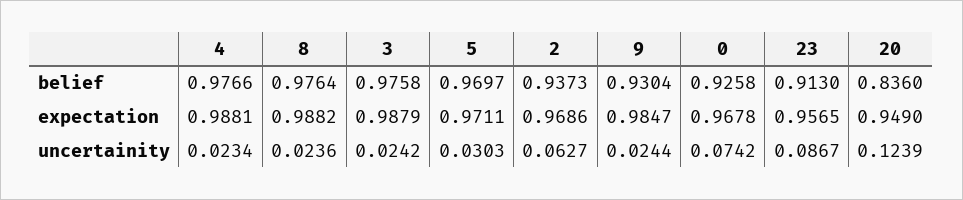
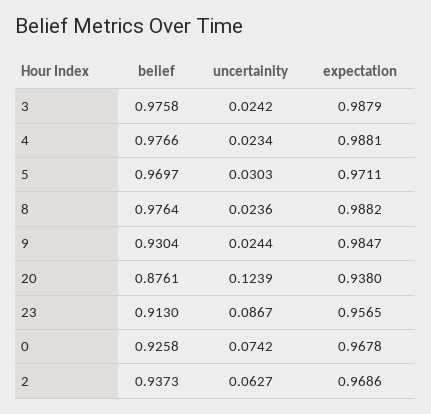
  {
    "4": {
      "belief": 0.9766,
      "expectation": 0.9881,
      "uncertainity": 0.0234
    },
    "8": {
      "belief": 0.9764,
      "expectation": 0.9882,
      "uncertainity": 0.0236
    },
    "3": {
      "belief": 0.9758,
      "expectation": 0.9879,
      "uncertainity": 0.0242
    },
    "5": {
      "belief": 0.9697,
      "expectation": 0.9711,
      "uncertainity": 0.0303
    },
    "2": {
      "belief": 0.9373,
      "expectation": 0.9686,
      "uncertainity": 0.0627
    },
    "9": {
      "belief": 0.9304,
      "expectation": 0.9847,
      "uncertainity": 0.0244
    },
    "0": {
      "belief": 0.9258,
      "expectation": 0.9678,
      "uncertainity": 0.0742
    },
    "23": {
      "belief": 0.913,
      "expectation": 0.9565,
      "uncertainity": 0.0867
    },
    "20": {
-     "belief": 0.836,
+     "belief": 0.8761,
-     "expectation": 0.949,
+     "expectation": 0.938,
      "uncertainity": 0.1239
    }
  }

